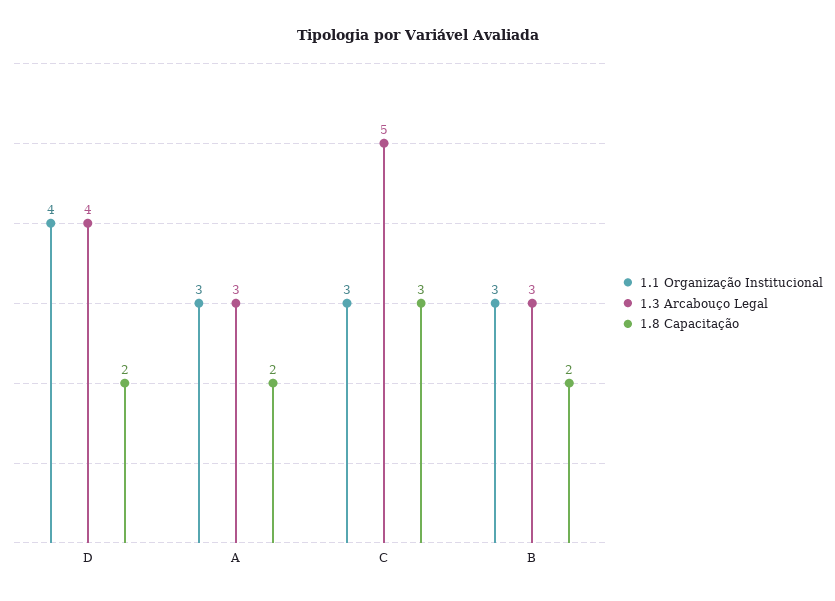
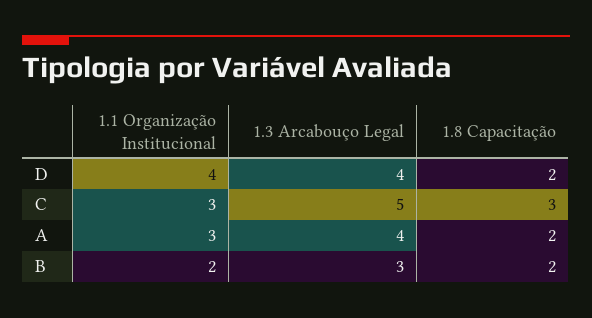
  {
    "1.1 Organização Institucional": {
      "D": 4,
      "A": 3,
      "C": 3,
-     "B": 3
+     "B": 2
    },
    "1.3 Arcabouço Legal": {
      "D": 4,
-     "A": 3,
+     "A": 4,
      "C": 5,
      "B": 3
    },
    "1.8 Capacitação": {
      "D": 2,
      "A": 2,
      "C": 3,
      "B": 2
    }
  }

